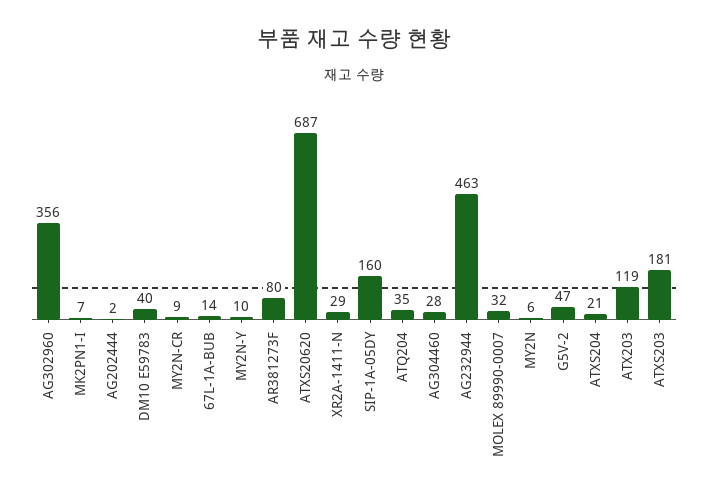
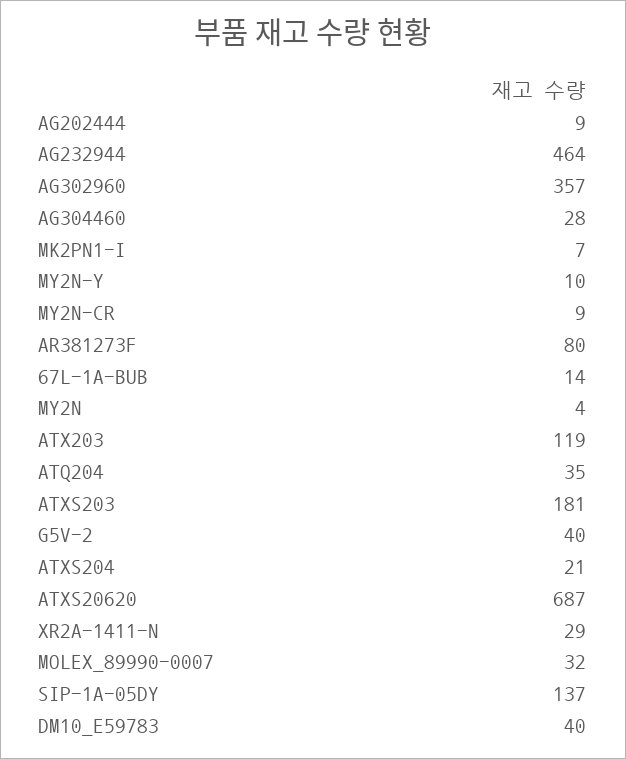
  {
-   "AG302960": 356,
+   "AG302960": 357,
    "MK2PN1-I": 7,
-   "AG202444": 2,
+   "AG202444": 9,
    "DM10 E59783": 40,
    "MY2N-CR": 9,
    "67L-1A-BUB": 14,
    "MY2N-Y": 10,
    "AR381273F": 80,
    "ATXS20620": 687,
    "XR2A-1411-N": 29,
-   "SIP-1A-05DY": 160,
+   "SIP-1A-05DY": 137,
    "ATQ204": 35,
    "AG304460": 28,
-   "AG232944": 463,
+   "AG232944": 464,
    "MOLEX 89990-0007": 32,
-   "MY2N": 6,
+   "MY2N": 4,
-   "G5V-2": 47,
+   "G5V-2": 40,
    "ATXS204": 21,
    "ATX203": 119,
    "ATXS203": 181
  }

